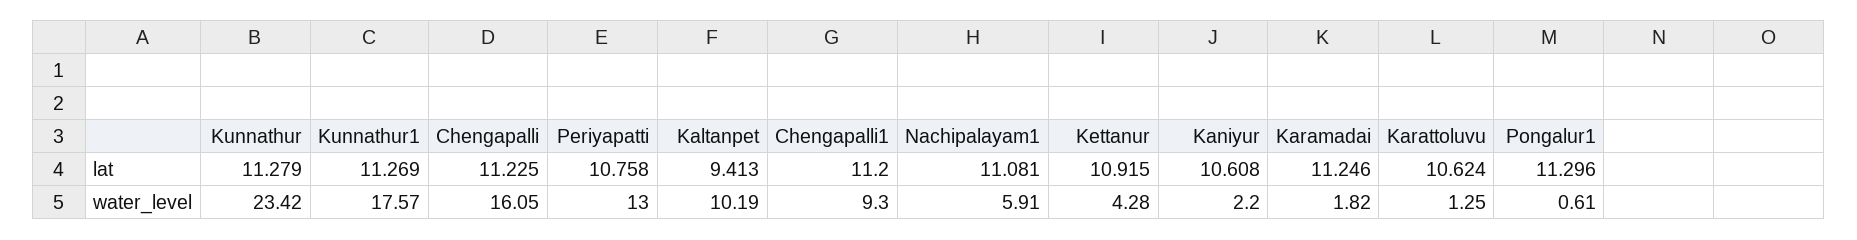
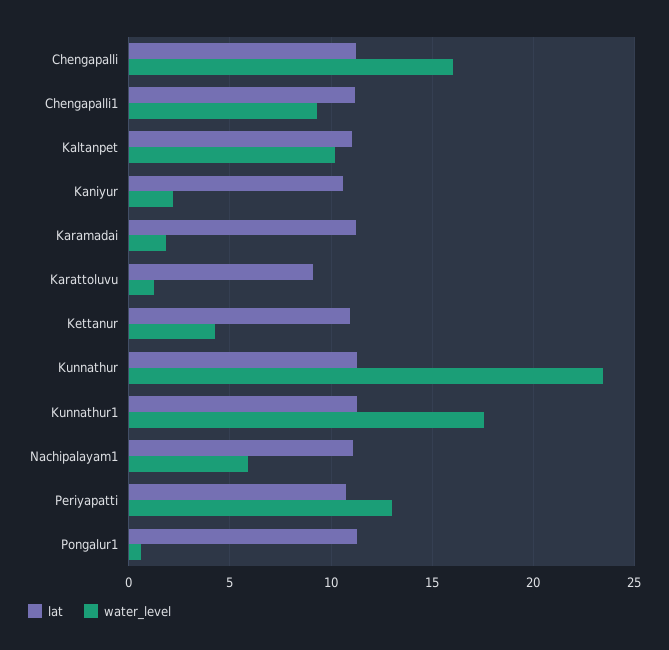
  {
    "lat": {
      "Kunnathur": 11.279,
      "Kunnathur1": 11.269,
      "Chengapalli": 11.225,
      "Periyapatti": 10.758,
-     "Kaltanpet": 9.413,
+     "Kaltanpet": 11,
      "Chengapalli1": 11.2,
      "Nachipalayam1": 11.081,
      "Kettanur": 10.915,
      "Kaniyur": 10.608,
      "Karamadai": 11.246,
-     "Karattoluvu": 10.624,
+     "Karattoluvu": 9,
      "Pongalur1": 11.296
    },
    "water_level": {
      "Kunnathur": 23.42,
      "Kunnathur1": 17.57,
      "Chengapalli": 16.05,
      "Periyapatti": 13,
      "Kaltanpet": 10.19,
      "Chengapalli1": 9.3,
      "Nachipalayam1": 5.91,
      "Kettanur": 4.28,
      "Kaniyur": 2.2,
      "Karamadai": 1.82,
      "Karattoluvu": 1.25,
      "Pongalur1": 0.61
    }
  }

